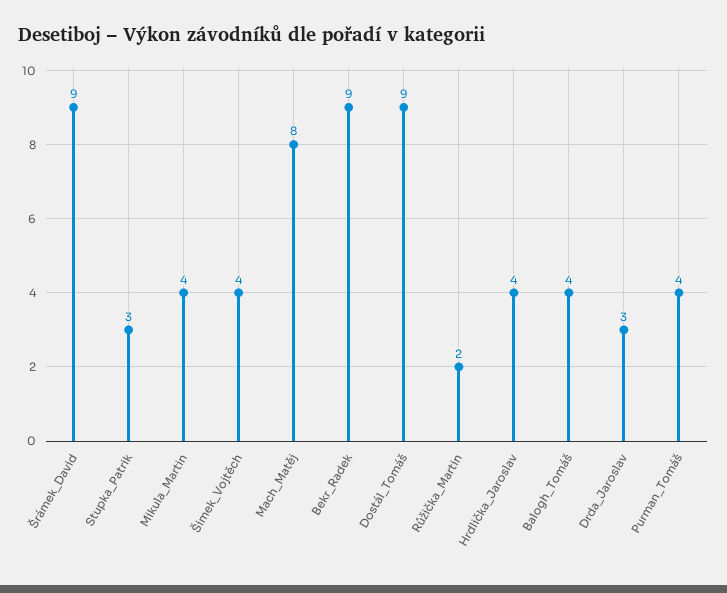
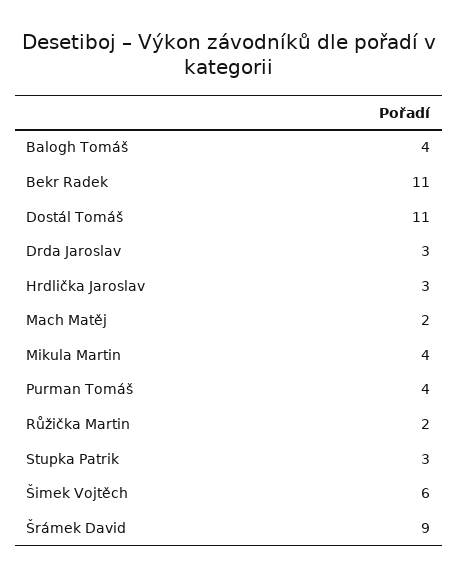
  {
    "Šrámek_David": 9,
    "Stupka_Patrik": 3,
    "Mikula_Martin": 4,
-   "Šimek_Vojtěch": 4,
+   "Šimek_Vojtěch": 6,
-   "Mach_Matěj": 8,
+   "Mach_Matěj": 2,
-   "Bekr_Radek": 9,
+   "Bekr_Radek": 11,
-   "Dostál_Tomáš": 9,
+   "Dostál_Tomáš": 11,
    "Růžička_Martin": 2,
-   "Hrdlička_Jaroslav": 4,
+   "Hrdlička_Jaroslav": 3,
    "Balogh_Tomáš": 4,
    "Drda_Jaroslav": 3,
    "Purman_Tomáš": 4
  }

